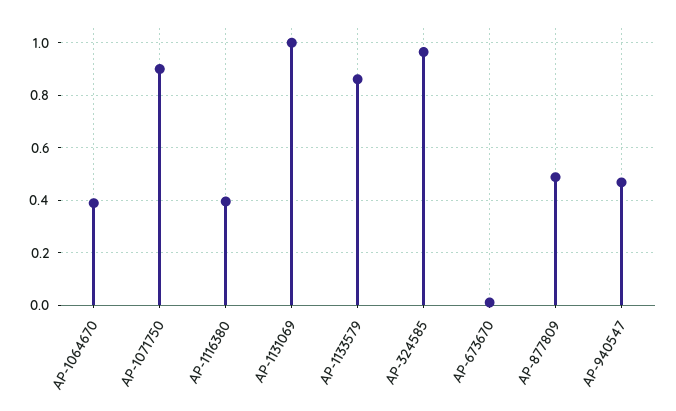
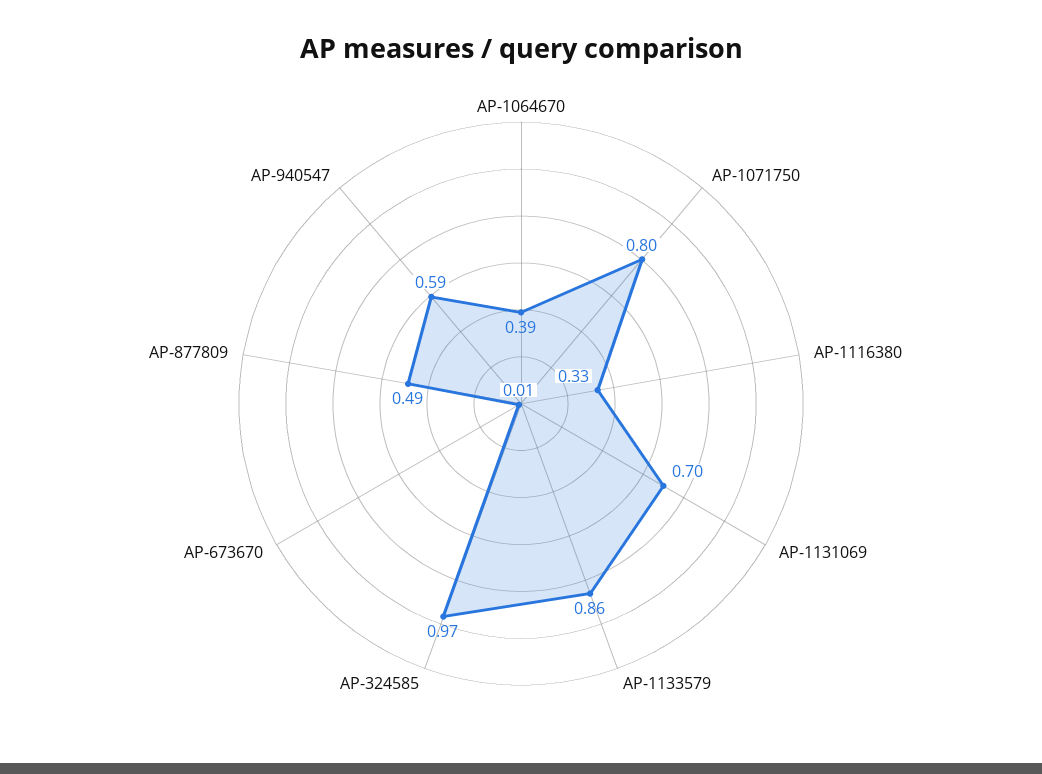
  {
    "AP-1064670": 0.39,
-   "AP-1071750": 0.9,
+   "AP-1071750": 0.8,
-   "AP-1116380": 0.4,
+   "AP-1116380": 0.33,
-   "AP-1131069": 1,
+   "AP-1131069": 0.7,
    "AP-1133579": 0.86,
    "AP-324585": 0.97,
    "AP-673670": 0.01,
    "AP-877809": 0.49,
-   "AP-940547": 0.475
+   "AP-940547": 0.59
  }

